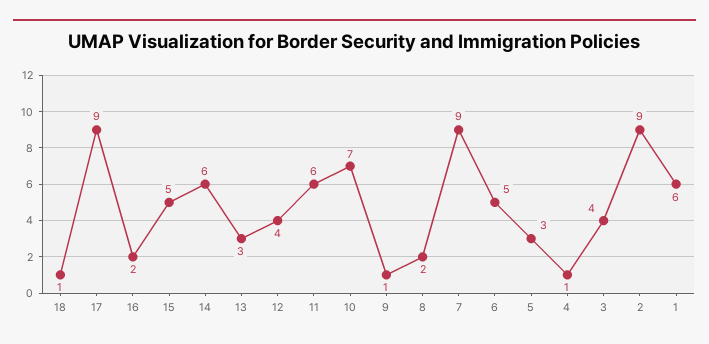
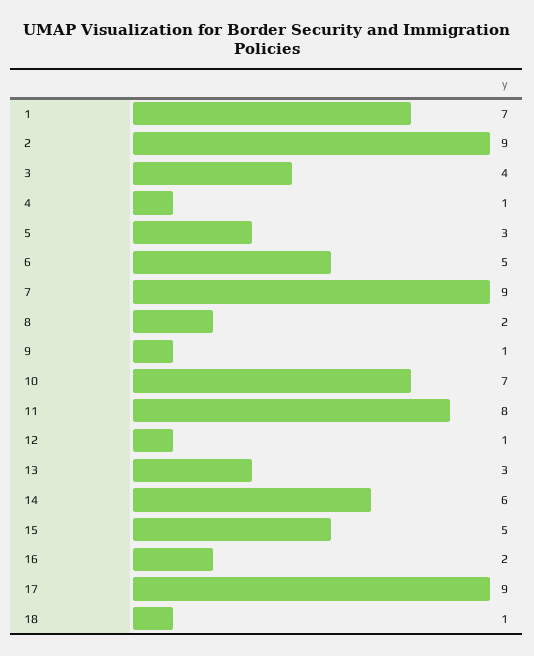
  {
    "18": 1,
    "17": 9,
    "16": 2,
    "15": 5,
    "14": 6,
    "13": 3,
-   "12": 4,
+   "12": 1,
-   "11": 6,
+   "11": 8,
    "10": 7,
    "9": 1,
    "8": 2,
    "7": 9,
    "6": 5,
    "5": 3,
    "4": 1,
    "3": 4,
    "2": 9,
-   "1": 6
+   "1": 7
  }

